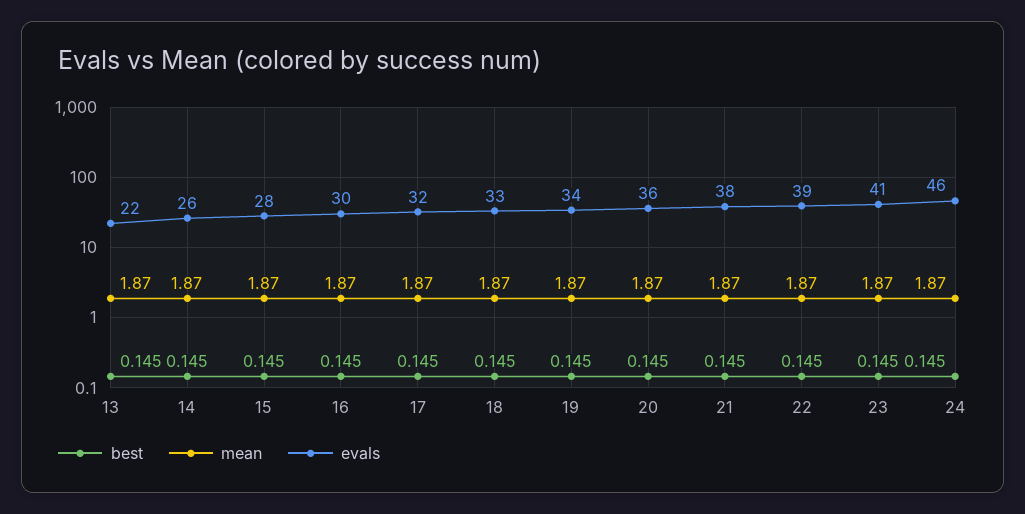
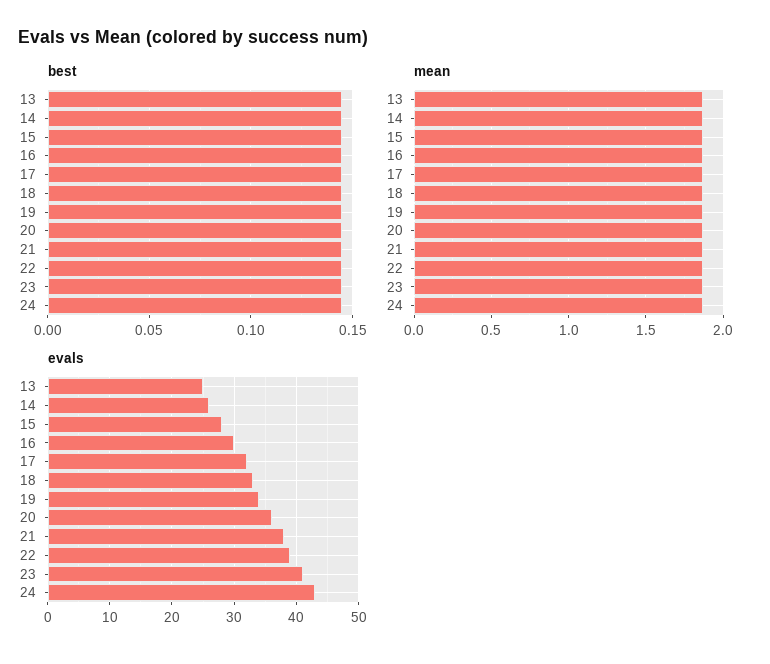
  {
    "best": {
      "13": 0.145,
      "14": 0.145,
      "15": 0.145,
      "16": 0.145,
      "17": 0.145,
      "18": 0.145,
      "19": 0.145,
      "20": 0.145,
      "21": 0.145,
      "22": 0.145,
      "23": 0.145,
      "24": 0.145
    },
    "mean": {
      "13": 1.87,
      "14": 1.87,
      "15": 1.87,
      "16": 1.87,
      "17": 1.87,
      "18": 1.87,
      "19": 1.87,
      "20": 1.87,
      "21": 1.87,
      "22": 1.87,
      "23": 1.87,
      "24": 1.87
    },
    "evals": {
-     "13": 22,
+     "13": 25,
      "14": 26,
      "15": 28,
      "16": 30,
      "17": 32,
      "18": 33,
      "19": 34,
      "20": 36,
      "21": 38,
      "22": 39,
      "23": 41,
-     "24": 46
+     "24": 43
    }
  }

